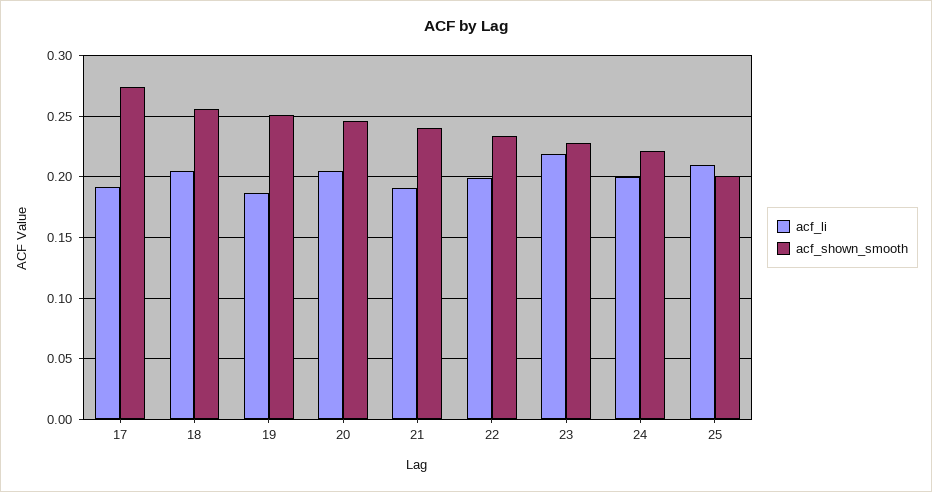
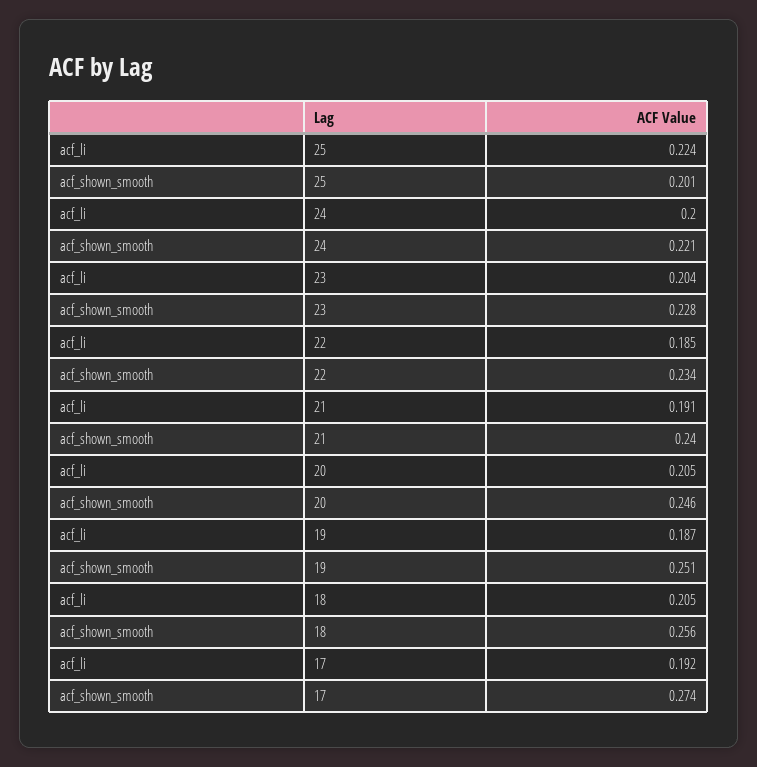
  {
    "acf_li": {
      "17": 0.192,
      "18": 0.205,
      "19": 0.187,
      "20": 0.205,
      "21": 0.191,
-     "22": 0.2,
+     "22": 0.185,
-     "23": 0.22,
+     "23": 0.204,
      "24": 0.2,
-     "25": 0.21
+     "25": 0.224
    },
    "acf_shown_smooth": {
      "17": 0.274,
      "18": 0.256,
      "19": 0.251,
      "20": 0.246,
      "21": 0.24,
      "22": 0.234,
      "23": 0.228,
      "24": 0.221,
      "25": 0.201
    }
  }

